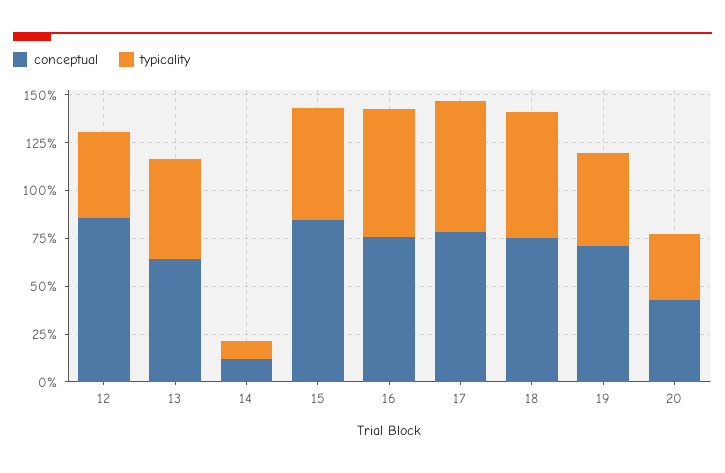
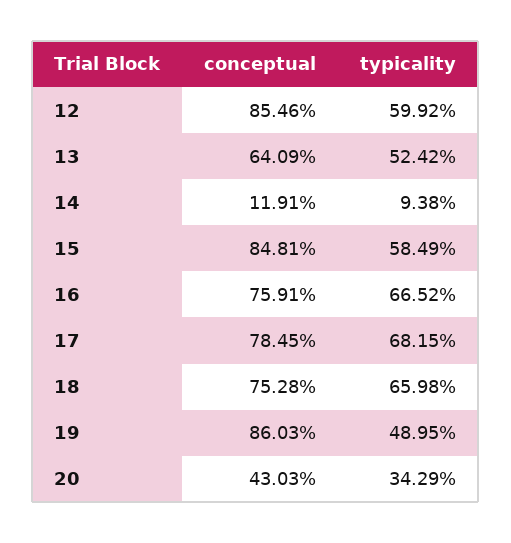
  {
    "conceptual": {
      "12": 85.46,
      "13": 64.09,
      "14": 11.91,
      "15": 84.81,
      "16": 75.91,
      "17": 78.45,
      "18": 75.28,
-     "19": 70,
+     "19": 86.03,
      "20": 43.03
    },
    "typicality": {
-     "12": 45,
+     "12": 59.92,
      "13": 52.42,
      "14": 9.38,
      "15": 58.49,
      "16": 66.52,
      "17": 68.15,
      "18": 65.98,
      "19": 48.95,
      "20": 34.29
    }
  }

